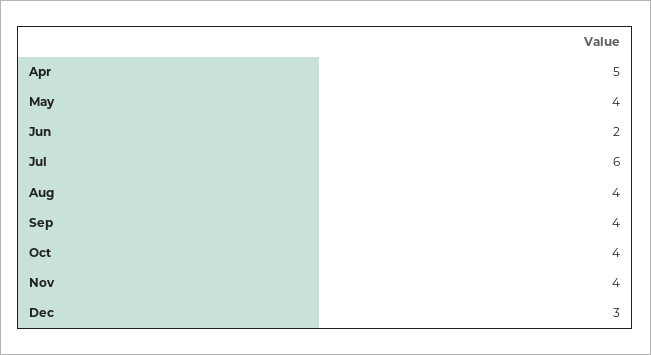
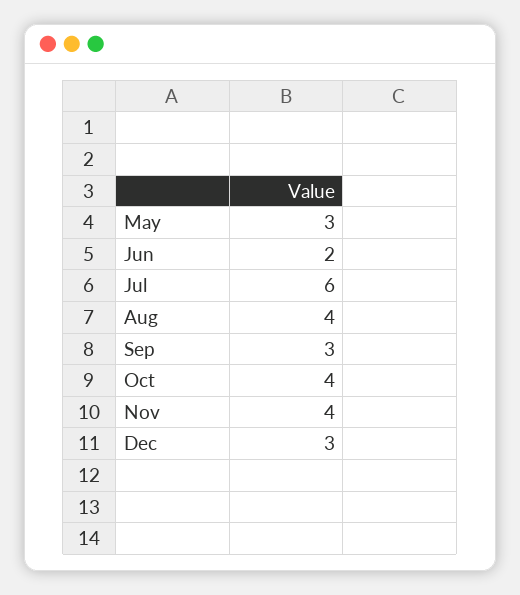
  {
-   "Apr": 5,
-   "May": 4,
+   "May": 3,
    "Jun": 2,
    "Jul": 6,
    "Aug": 4,
-   "Sep": 4,
+   "Sep": 3,
    "Oct": 4,
    "Nov": 4,
    "Dec": 3
  }

